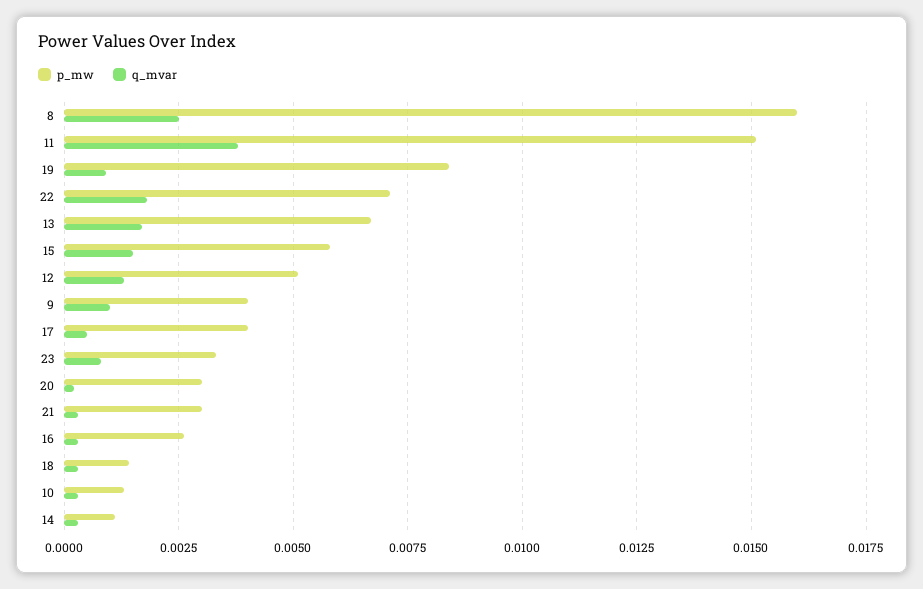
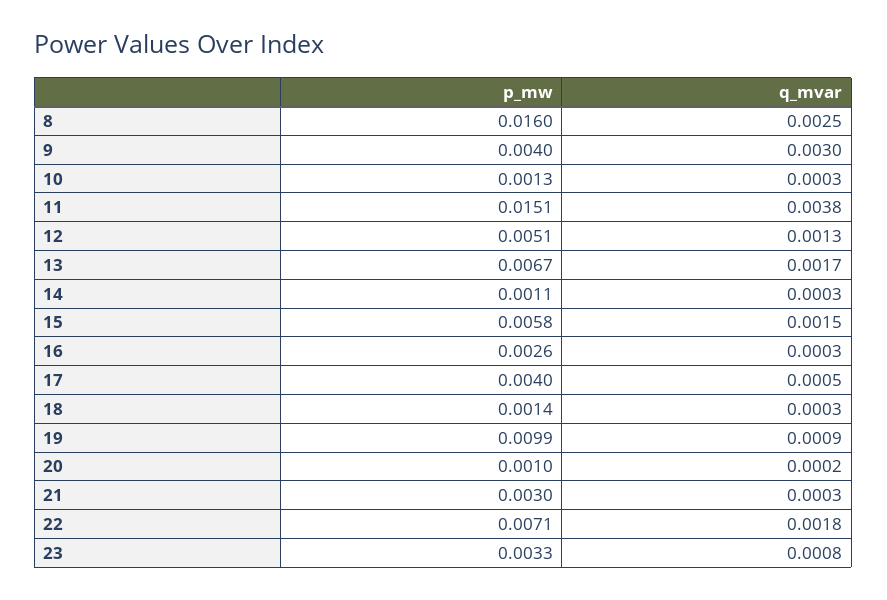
  {
    "p_mw": {
      "8": 0.016,
      "11": 0.0151,
-     "19": 0.0085,
+     "19": 0.0099,
      "22": 0.0071,
      "13": 0.0067,
      "15": 0.0058,
      "12": 0.0051,
      "9": 0.004,
      "17": 0.004,
      "23": 0.0033,
-     "20": 0.003,
+     "20": 0.001,
      "21": 0.003,
      "16": 0.0026,
      "18": 0.0014,
      "10": 0.0013,
      "14": 0.0011
    },
    "q_mvar": {
      "8": 0.0025,
      "11": 0.0038,
      "19": 0.0009,
      "22": 0.0018,
      "13": 0.0017,
      "15": 0.0015,
      "12": 0.0013,
-     "9": 0.001,
+     "9": 0.003,
      "17": 0.0005,
      "23": 0.0008,
      "20": 0.0002,
      "21": 0.0003,
      "16": 0.0003,
      "18": 0.0003,
      "10": 0.0003,
      "14": 0.0003
    }
  }

